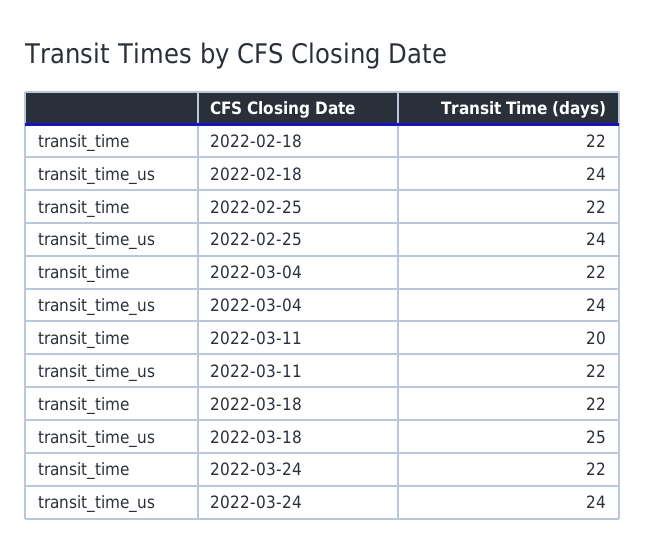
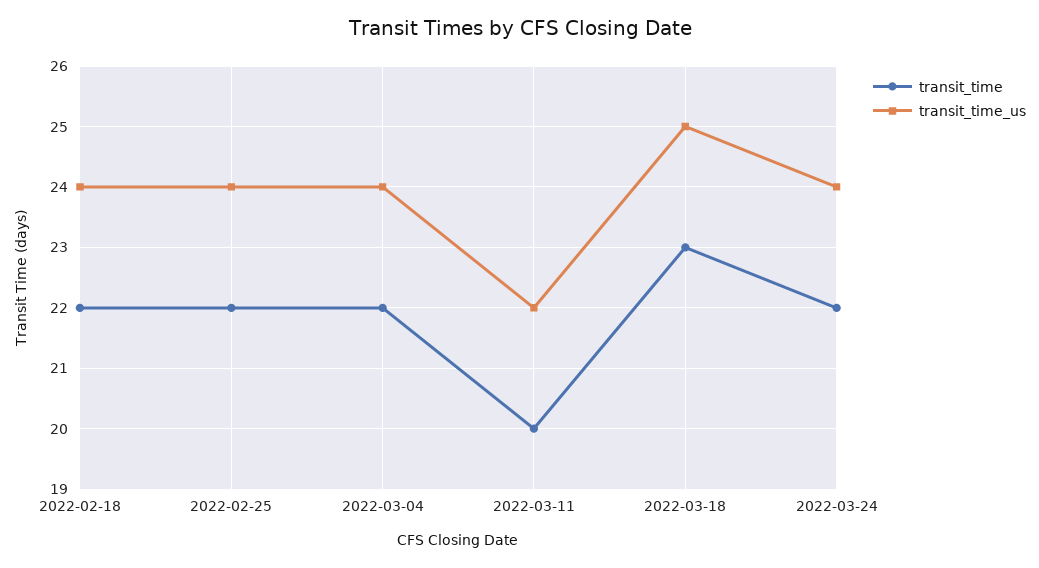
  {
    "transit_time": {
      "2022-02-18": 22,
      "2022-02-25": 22,
      "2022-03-04": 22,
      "2022-03-11": 20,
-     "2022-03-18": 22,
+     "2022-03-18": 23,
      "2022-03-24": 22
    },
    "transit_time_us": {
      "2022-02-18": 24,
      "2022-02-25": 24,
      "2022-03-04": 24,
      "2022-03-11": 22,
      "2022-03-18": 25,
      "2022-03-24": 24
    }
  }

